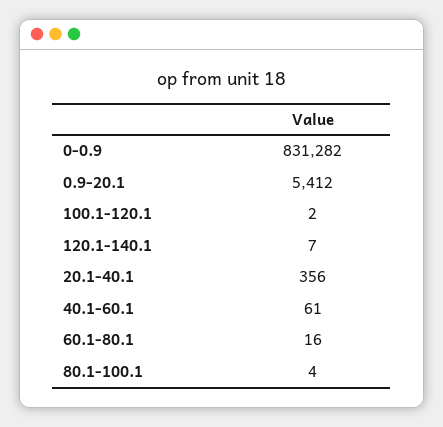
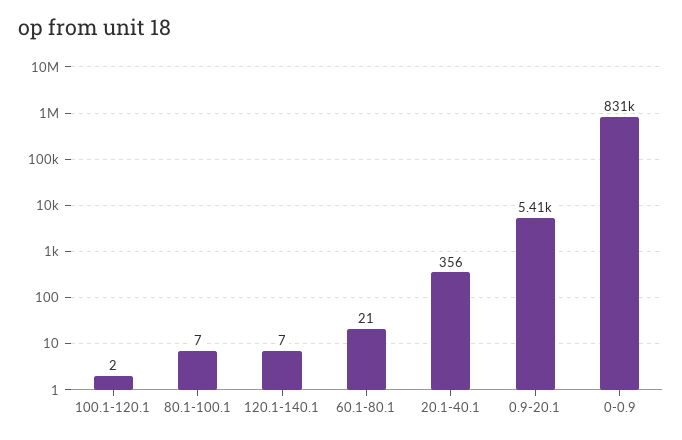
  {
    "0-0.9": 831282,
    "0.9-20.1": 5412,
    "100.1-120.1": 2,
    "120.1-140.1": 7,
    "20.1-40.1": 356,
-   "40.1-60.1": 61,
-   "60.1-80.1": 16,
+   "60.1-80.1": 21,
-   "80.1-100.1": 4
+   "80.1-100.1": 7
  }

